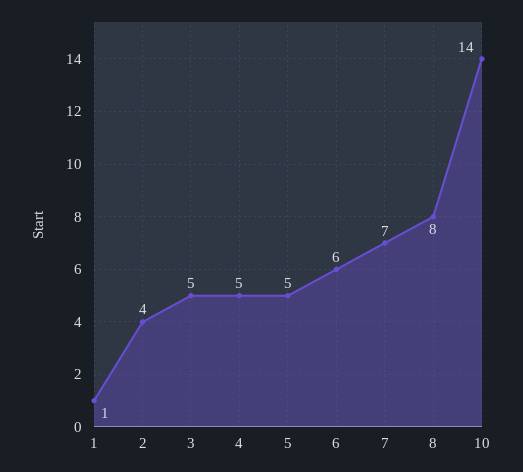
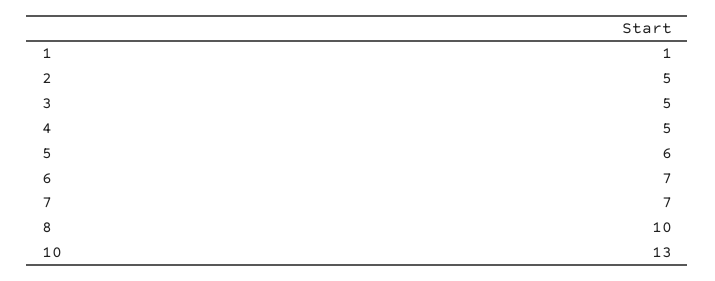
  {
    "1": 1,
-   "2": 4,
+   "2": 5,
    "3": 5,
    "4": 5,
-   "5": 5,
+   "5": 6,
-   "6": 6,
+   "6": 7,
    "7": 7,
-   "8": 8,
+   "8": 10,
-   "10": 14
+   "10": 13
  }

